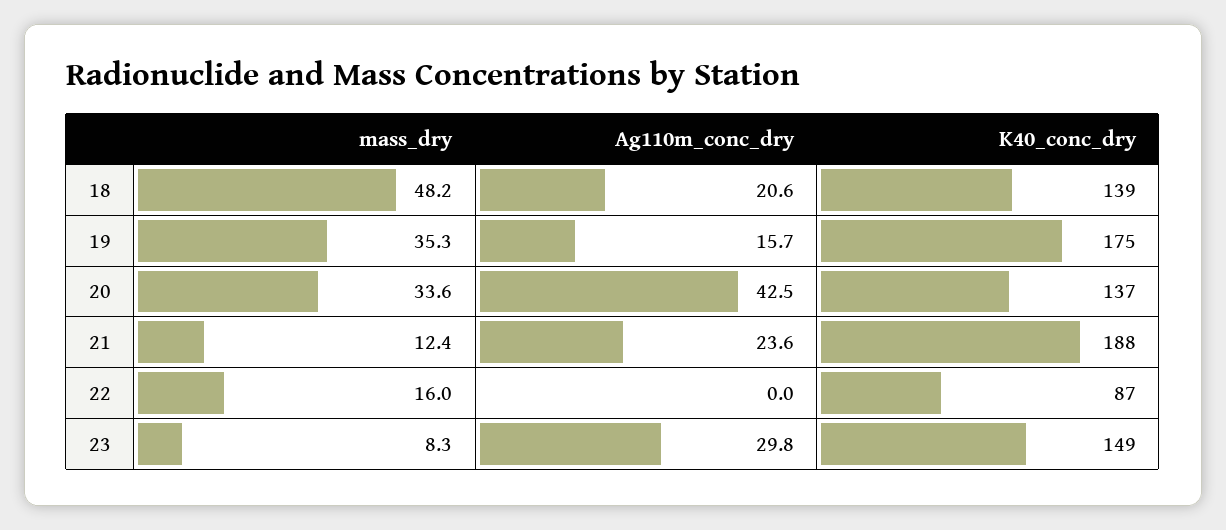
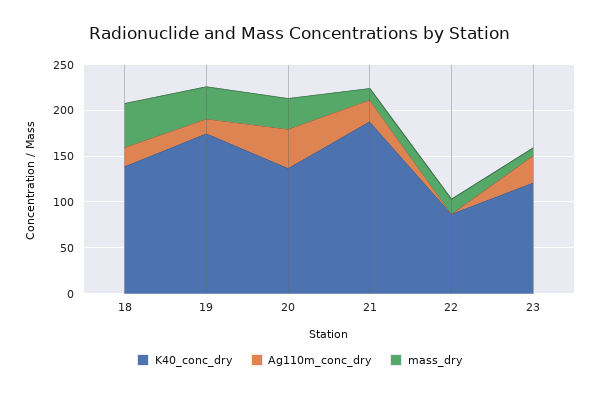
  {
    "mass_dry": {
      "18": 48.2,
      "19": 35.3,
      "20": 33.6,
      "21": 12.4,
      "22": 16,
      "23": 8.3
    },
    "Ag110m_conc_dry": {
      "18": 20.6,
      "19": 15.7,
      "20": 42.5,
      "21": 23.6,
      "22": 0,
      "23": 29.8
    },
    "K40_conc_dry": {
      "18": 139,
      "19": 175,
      "20": 137,
      "21": 188,
      "22": 87,
-     "23": 149
+     "23": 120
    }
  }

